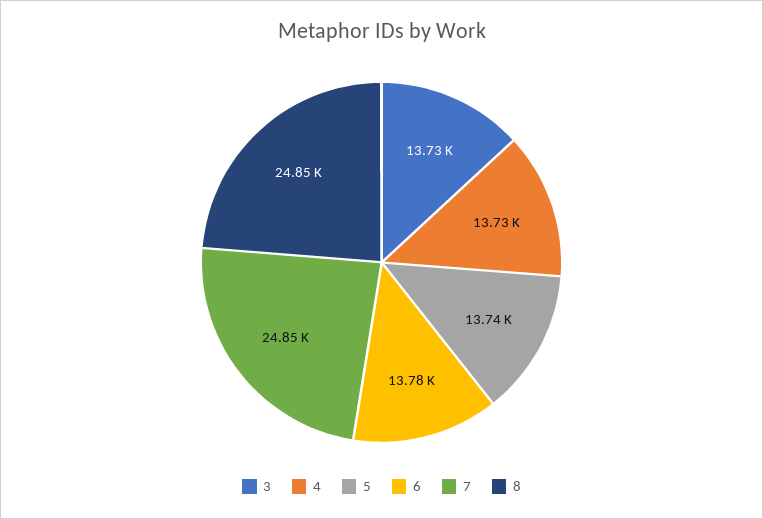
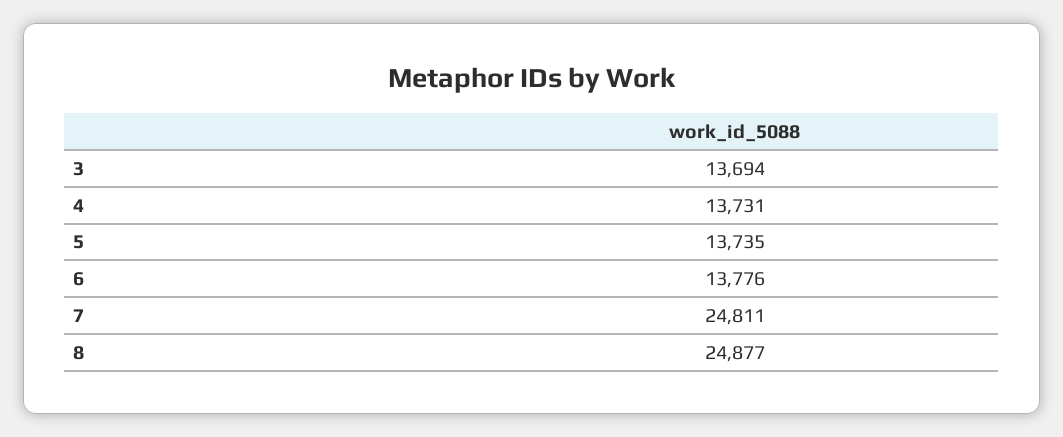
  {
-   "3": 13730,
+   "3": 13694,
    "4": 13731,
    "5": 13735,
    "6": 13776,
-   "7": 24850,
+   "7": 24811,
-   "8": 24850
+   "8": 24877
  }

